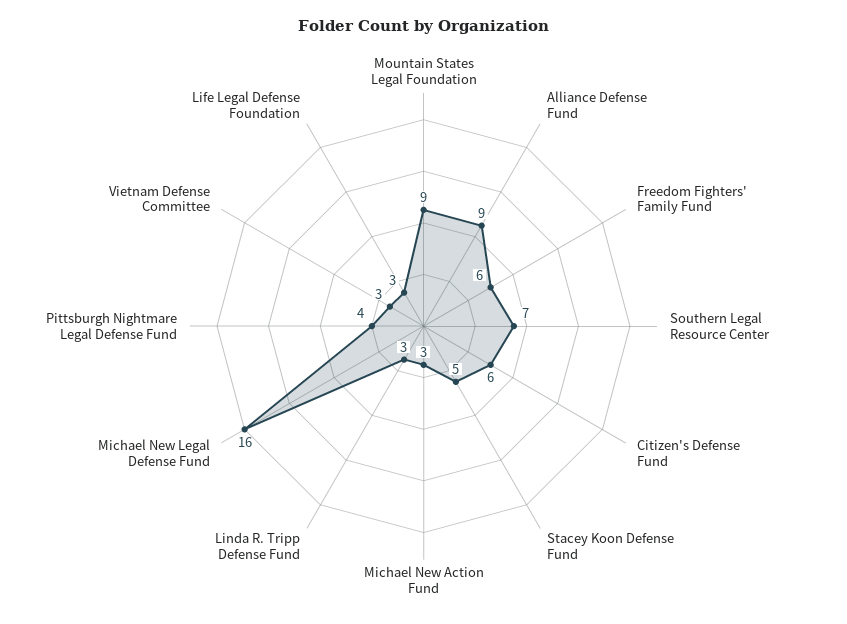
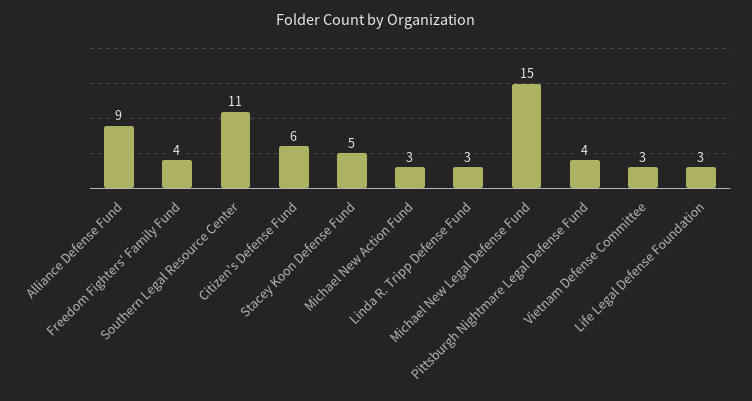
  {
-   "Mountain States Legal Foundation": 9,
    "Alliance Defense Fund": 9,
-   "Freedom Fighters' Family Fund": 6,
+   "Freedom Fighters' Family Fund": 4,
-   "Southern Legal Resource Center": 7,
+   "Southern Legal Resource Center": 11,
    "Citizen's Defense Fund": 6,
    "Stacey Koon Defense Fund": 5,
    "Michael New Action Fund": 3,
    "Linda R. Tripp Defense Fund": 3,
-   "Michael New Legal Defense Fund": 16,
+   "Michael New Legal Defense Fund": 15,
    "Pittsburgh Nightmare Legal Defense Fund": 4,
    "Vietnam Defense Committee": 3,
    "Life Legal Defense Foundation": 3
  }

